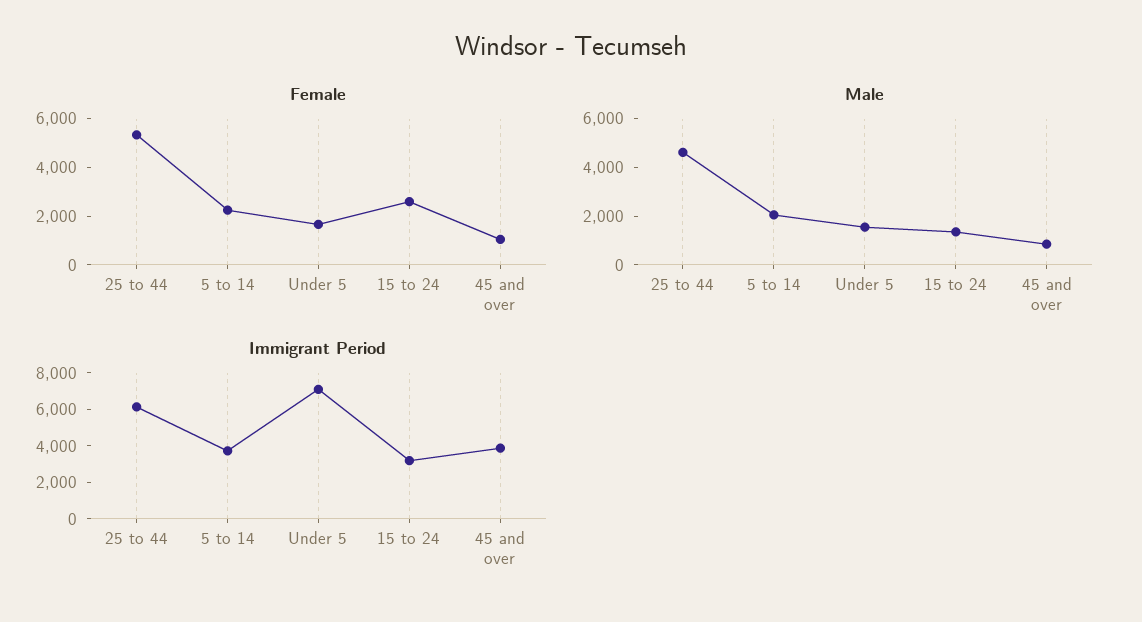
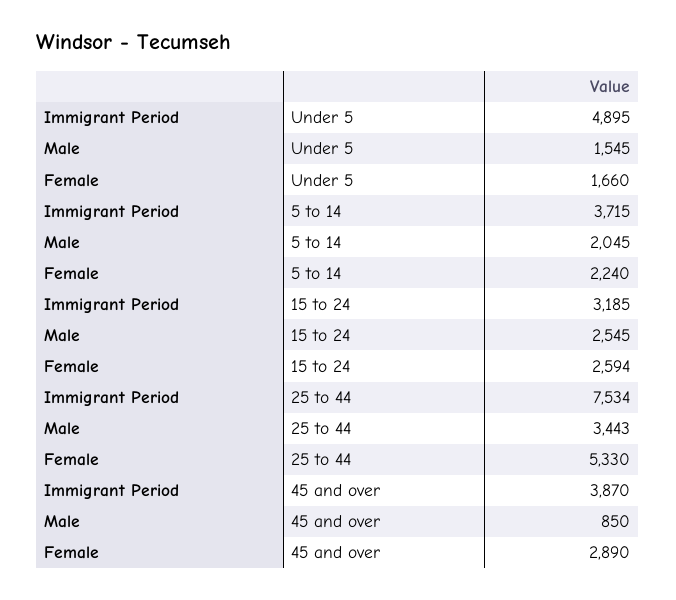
  {
    "Female": {
      "25 to 44": 5330,
      "5 to 14": 2240,
      "Under 5": 1660,
      "15 to 24": 2594,
-     "45 and over": 1000
+     "45 and over": 2890
    },
    "Male": {
-     "25 to 44": 4500,
+     "25 to 44": 3443,
      "5 to 14": 2045,
      "Under 5": 1545,
-     "15 to 24": 1500,
+     "15 to 24": 2545,
      "45 and over": 850
    },
    "Immigrant Period": {
-     "25 to 44": 6000,
+     "25 to 44": 7534,
      "5 to 14": 3715,
-     "Under 5": 7000,
+     "Under 5": 4895,
      "15 to 24": 3185,
      "45 and over": 3870
    }
  }

